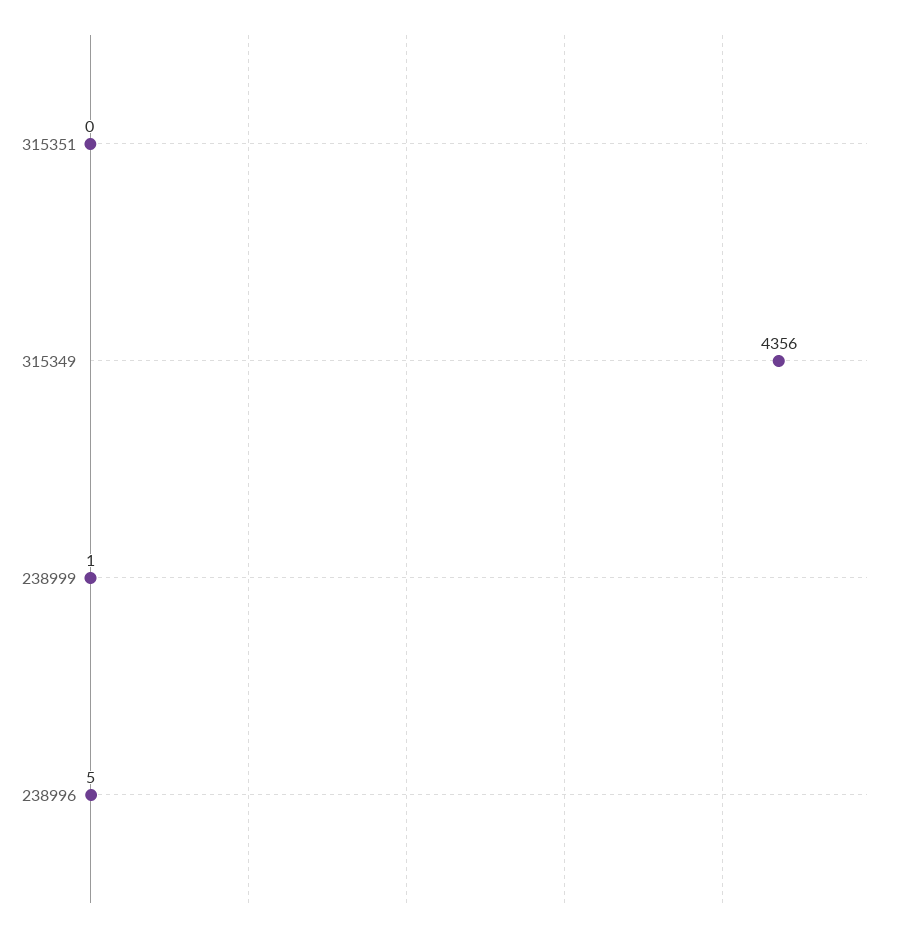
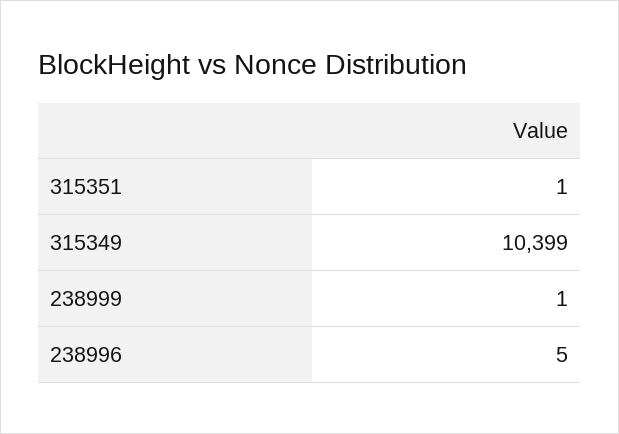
  {
-   "315351": 0,
+   "315351": 1,
-   "315349": 4356,
+   "315349": 10399,
    "238999": 1,
    "238996": 5
  }

